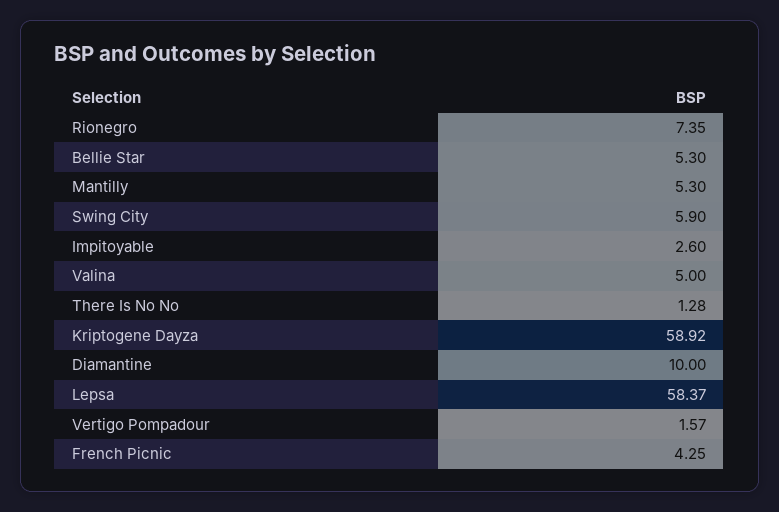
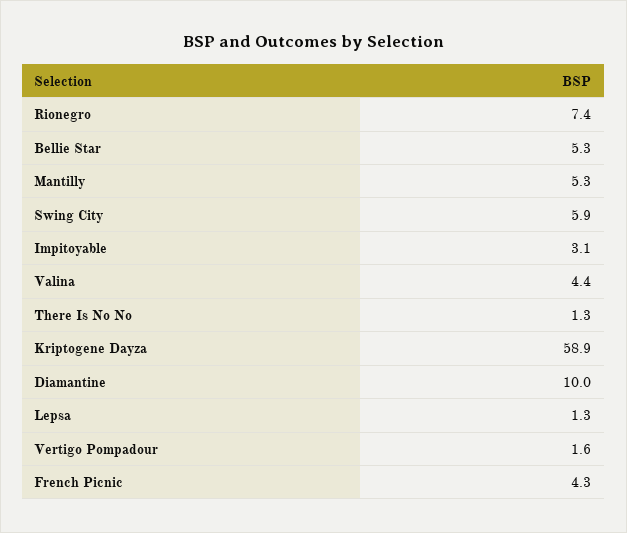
  {
    "Rionegro": 7.35,
    "Bellie Star": 5.3,
    "Mantilly": 5.3,
    "Swing City": 5.9,
-   "Impitoyable": 2.6,
+   "Impitoyable": 3.1,
-   "Valina": 5,
+   "Valina": 4.4,
    "There Is No No": 1.28,
    "Kriptogene Dayza": 58.92,
    "Diamantine": 10,
-   "Lepsa": 58.37,
+   "Lepsa": 1.3,
    "Vertigo Pompadour": 1.57,
    "French Picnic": 4.25
  }

